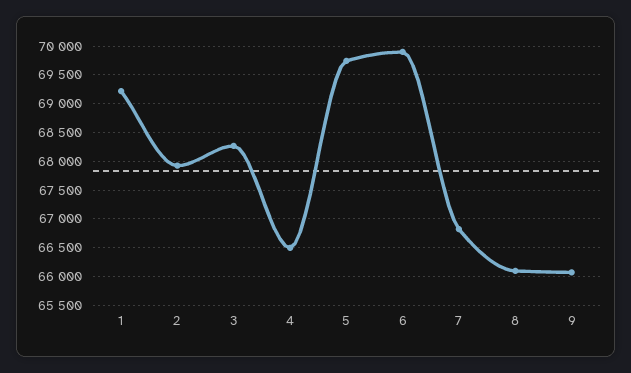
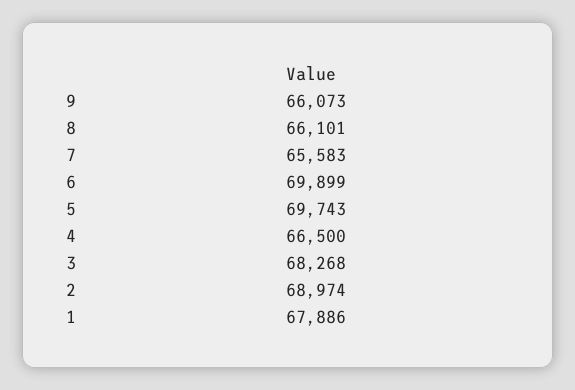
  {
-   "1": 69250,
+   "1": 67886,
-   "2": 68000,
+   "2": 68974,
    "3": 68268,
    "4": 66500,
    "5": 69743,
    "6": 69899,
-   "7": 66750,
+   "7": 65583,
    "8": 66101,
    "9": 66073
  }

